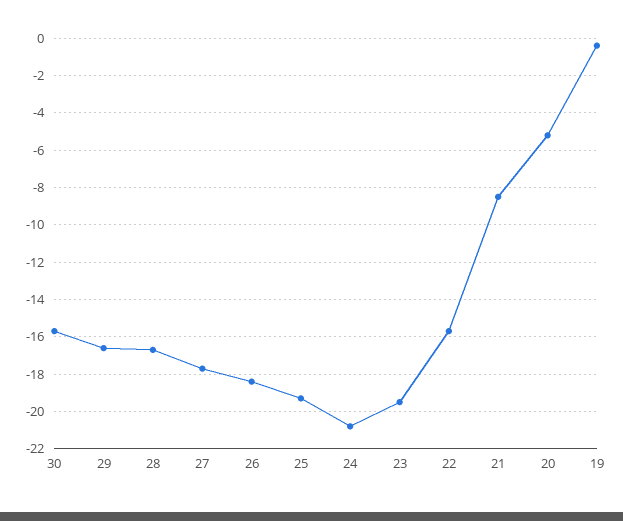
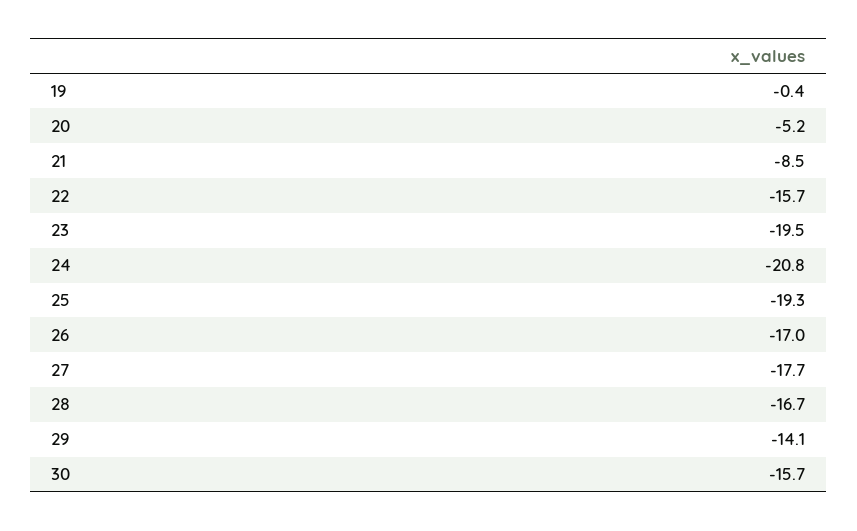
  {
    "30": -15.7,
-   "29": -16.5,
+   "29": -14.1,
    "28": -16.7,
    "27": -17.7,
-   "26": -18.5,
+   "26": -17,
    "25": -19.3,
    "24": -20.8,
    "23": -19.5,
    "22": -15.7,
    "21": -8.5,
    "20": -5.2,
    "19": -0.4
  }

